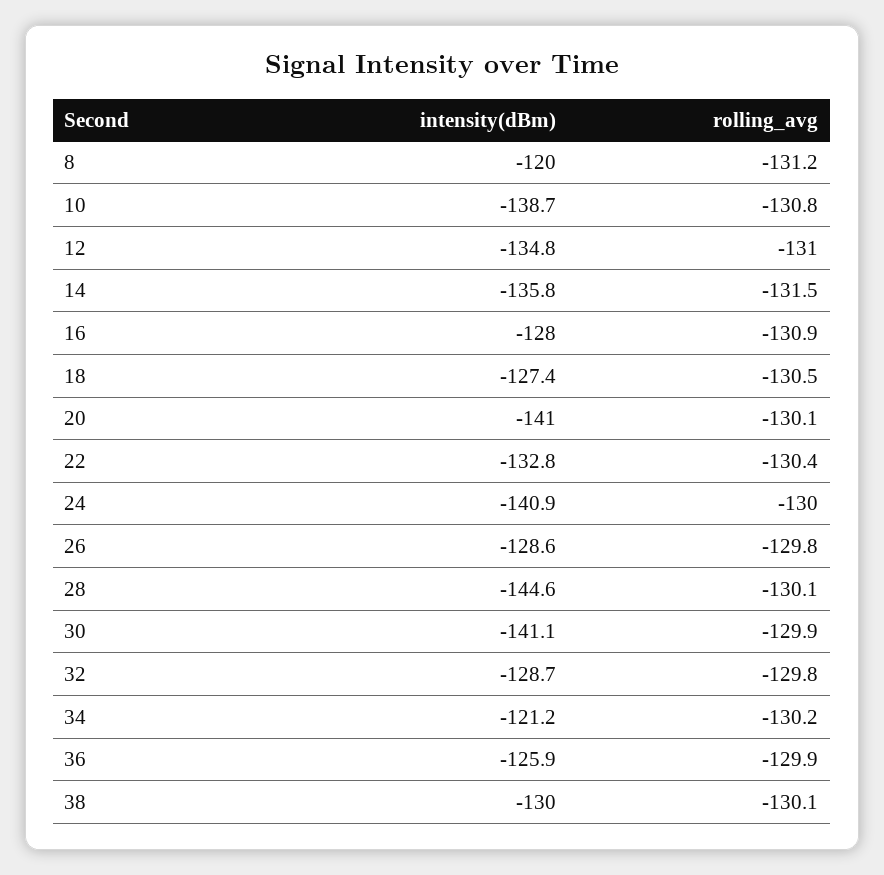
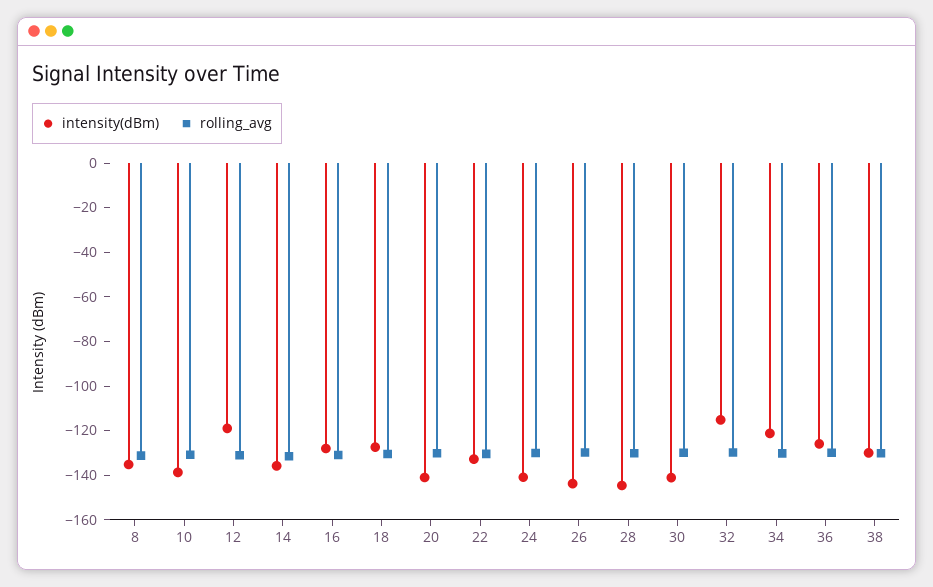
  {
    "intensity(dBm)": {
-     "8": -120,
+     "8": -135,
      "10": -138.7,
-     "12": -134.8,
+     "12": -120,
      "14": -135.8,
      "16": -128,
      "18": -127.4,
      "20": -141,
      "22": -132.8,
      "24": -140.9,
-     "26": -128.6,
+     "26": -145,
      "28": -144.6,
      "30": -141.1,
-     "32": -128.7,
+     "32": -115,
      "34": -121.2,
      "36": -125.9,
      "38": -130
    },
    "rolling_avg": {
      "8": -131.2,
      "10": -130.8,
      "12": -131,
      "14": -131.5,
      "16": -130.9,
      "18": -130.5,
      "20": -130.1,
      "22": -130.4,
      "24": -130,
      "26": -129.8,
      "28": -130.1,
      "30": -129.9,
      "32": -129.8,
      "34": -130.2,
      "36": -129.9,
      "38": -130.1
    }
  }

